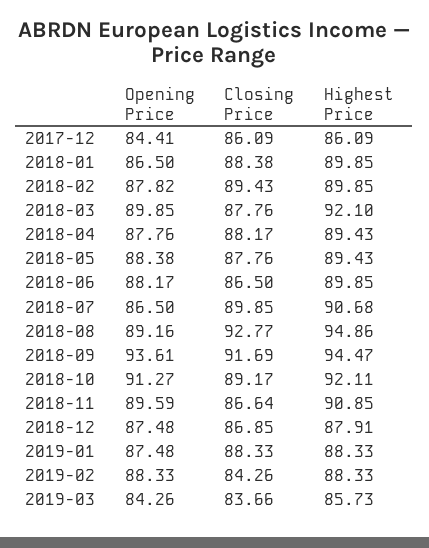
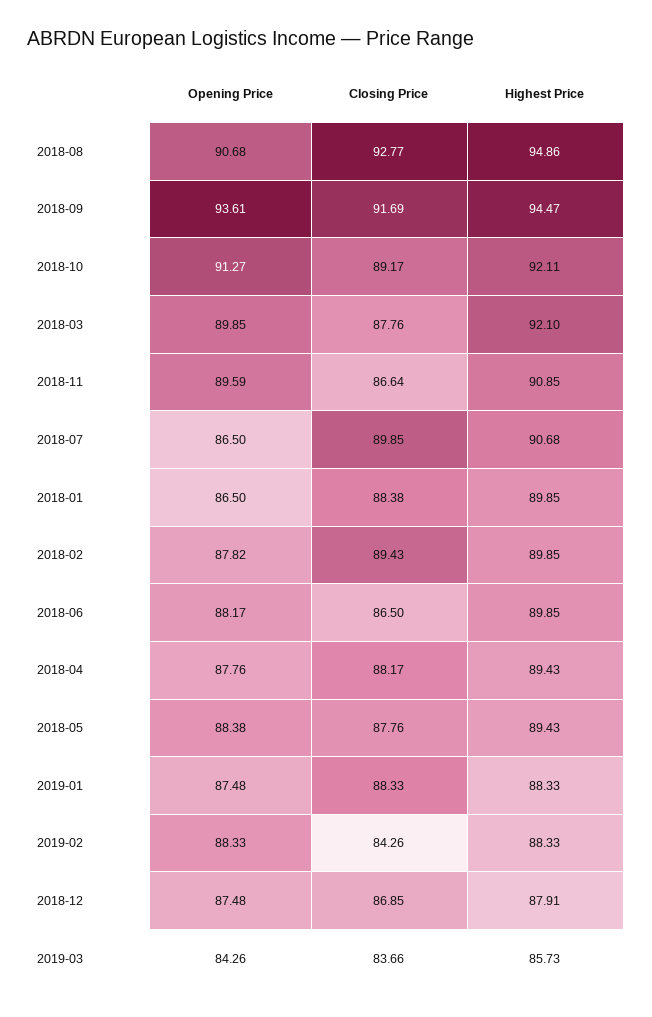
  {
    "Opening Price": {
-     "2017-12": 84.41,
      "2018-01": 86.5,
      "2018-02": 87.82,
      "2018-03": 89.85,
      "2018-04": 87.76,
      "2018-05": 88.38,
      "2018-06": 88.17,
      "2018-07": 86.5,
-     "2018-08": 89.16,
+     "2018-08": 90.68,
      "2018-09": 93.61,
      "2018-10": 91.27,
      "2018-11": 89.59,
      "2018-12": 87.48,
      "2019-01": 87.48,
      "2019-02": 88.33,
      "2019-03": 84.26
    },
    "Closing Price": {
-     "2017-12": 86.09,
      "2018-01": 88.38,
      "2018-02": 89.43,
      "2018-03": 87.76,
      "2018-04": 88.17,
      "2018-05": 87.76,
      "2018-06": 86.5,
      "2018-07": 89.85,
      "2018-08": 92.77,
      "2018-09": 91.69,
      "2018-10": 89.17,
      "2018-11": 86.64,
      "2018-12": 86.85,
      "2019-01": 88.33,
      "2019-02": 84.26,
      "2019-03": 83.66
    },
    "Highest Price": {
-     "2017-12": 86.09,
      "2018-01": 89.85,
      "2018-02": 89.85,
      "2018-03": 92.1,
      "2018-04": 89.43,
      "2018-05": 89.43,
      "2018-06": 89.85,
      "2018-07": 90.68,
      "2018-08": 94.86,
      "2018-09": 94.47,
      "2018-10": 92.11,
      "2018-11": 90.85,
      "2018-12": 87.91,
      "2019-01": 88.33,
      "2019-02": 88.33,
      "2019-03": 85.73
    }
  }

